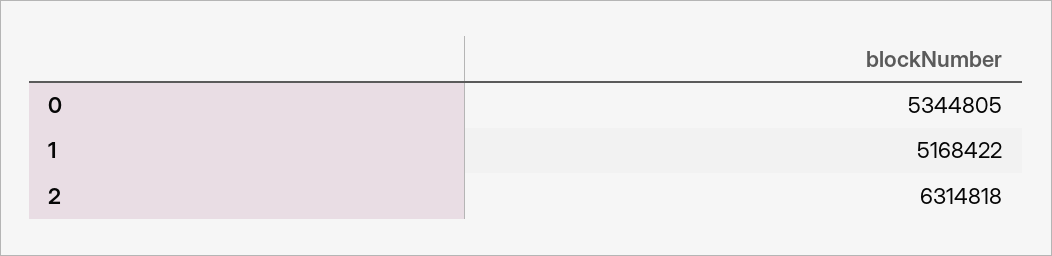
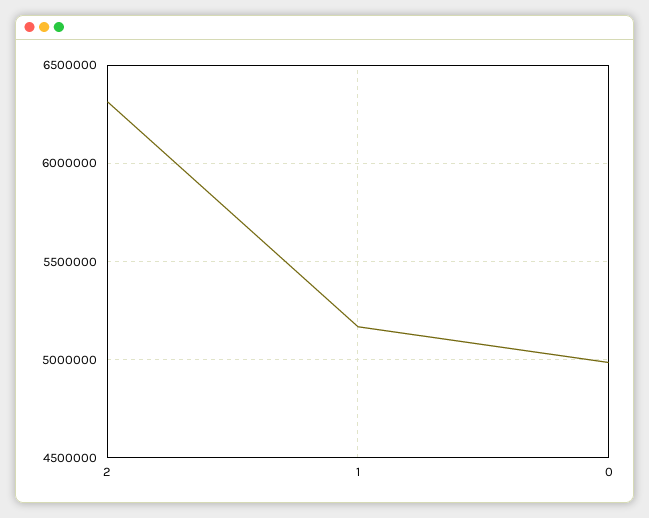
  {
-   "0": 5344805,
+   "0": 5000000,
    "1": 5168422,
    "2": 6314818
  }

